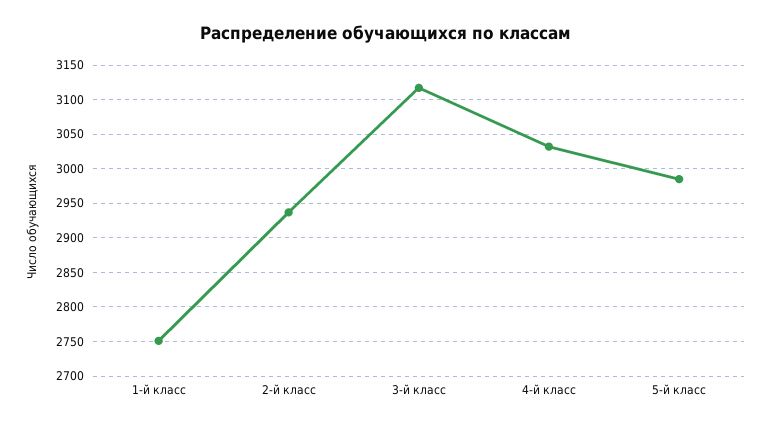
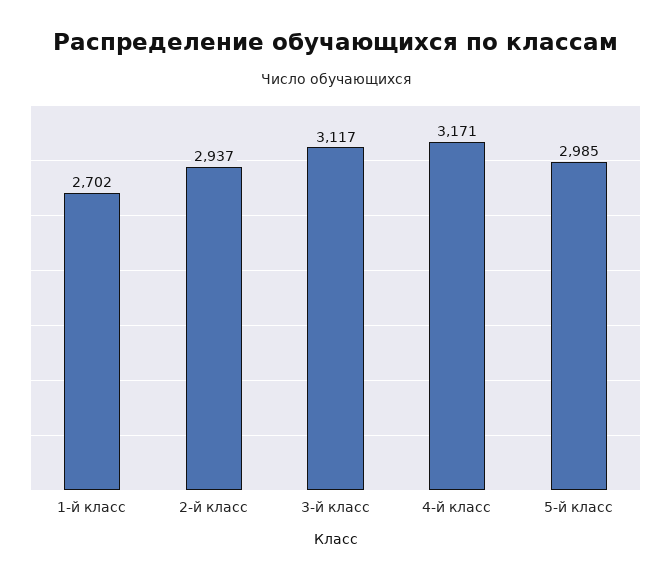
  {
-   "1-й класс": 2750,
+   "1-й класс": 2702,
    "2-й класс": 2937,
    "3-й класс": 3117,
-   "4-й класс": 3030,
+   "4-й класс": 3171,
    "5-й класс": 2985
  }

